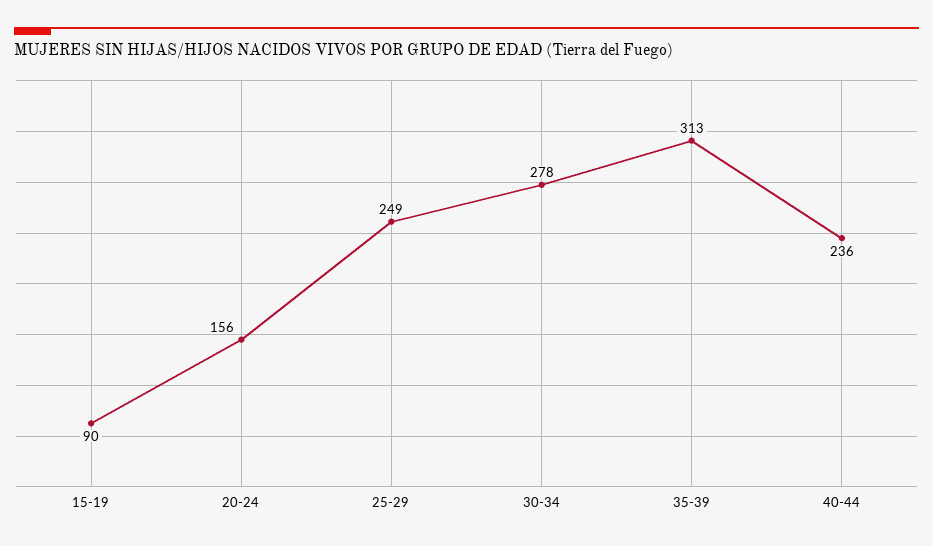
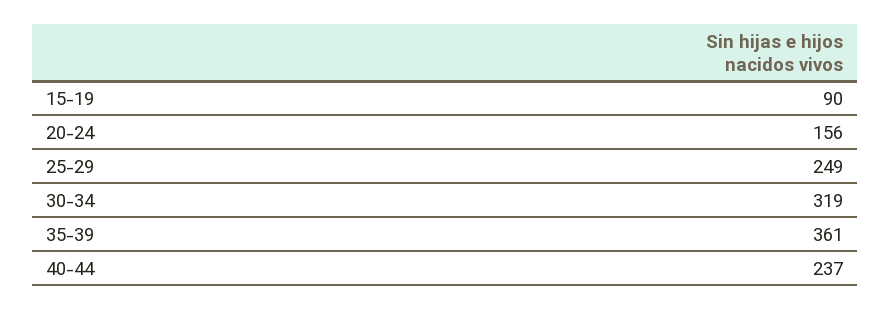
  {
    "15-19": 90,
    "20-24": 156,
    "25-29": 249,
-   "30-34": 278,
+   "30-34": 319,
-   "35-39": 313,
+   "35-39": 361,
-   "40-44": 236
+   "40-44": 237
  }

